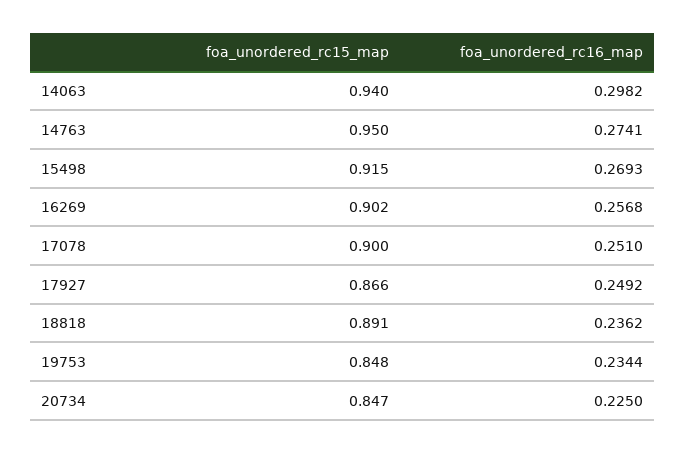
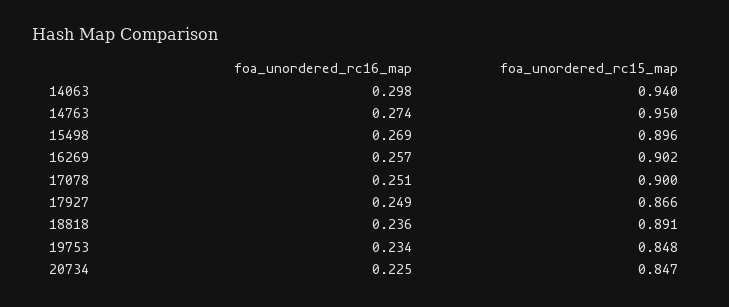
  {
    "foa_unordered_rc15_map": {
      "14063": 0.94,
      "14763": 0.95,
-     "15498": 0.915,
+     "15498": 0.896,
      "16269": 0.902,
      "17078": 0.9,
      "17927": 0.866,
      "18818": 0.891,
      "19753": 0.848,
      "20734": 0.847
    },
    "foa_unordered_rc16_map": {
      "14063": 0.2982,
      "14763": 0.2741,
      "15498": 0.2693,
      "16269": 0.2568,
      "17078": 0.251,
      "17927": 0.2492,
      "18818": 0.2362,
      "19753": 0.2344,
      "20734": 0.225
    }
  }

